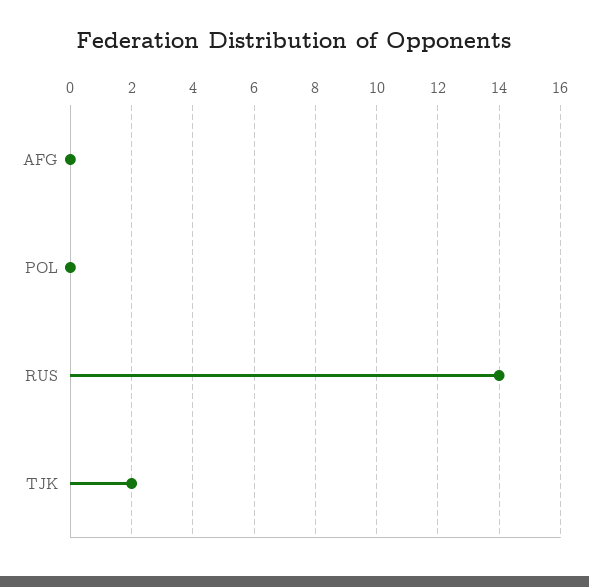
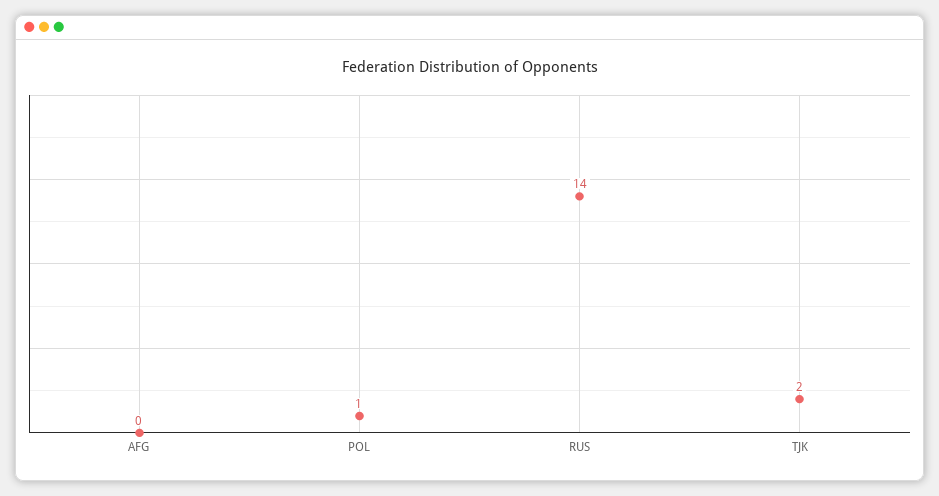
  {
    "AFG": 0,
-   "POL": 0,
+   "POL": 1,
    "RUS": 14,
    "TJK": 2
  }

